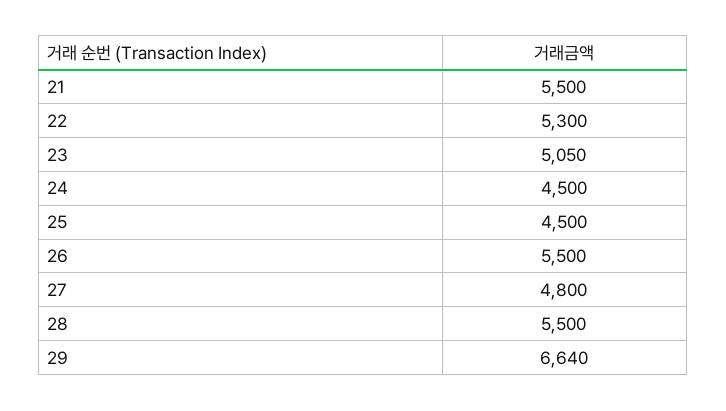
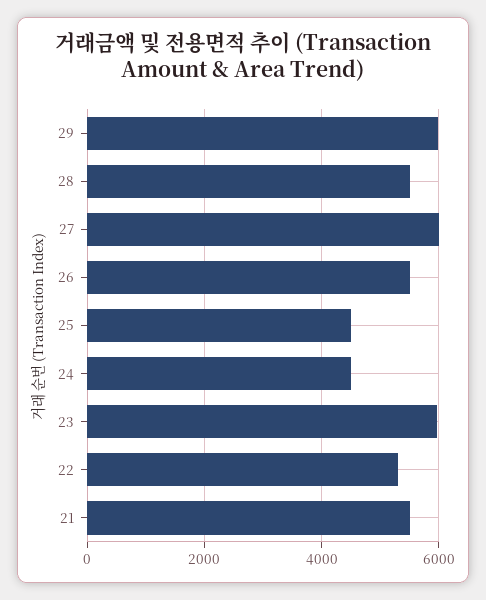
  {
    "21": 5500,
    "22": 5300,
-   "23": 5050,
+   "23": 6000,
    "24": 4500,
    "25": 4500,
    "26": 5500,
-   "27": 4800,
+   "27": 6000,
    "28": 5500,
-   "29": 6640
+   "29": 6000
  }

